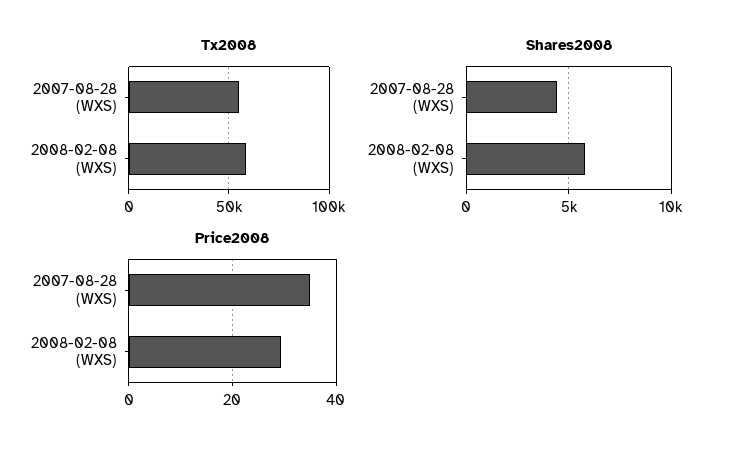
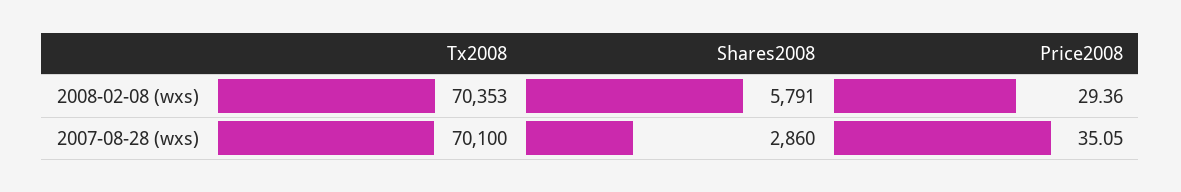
  {
    "Tx2008": {
-     "2007-08-28 (WXS)": 55000,
+     "2007-08-28 (WXS)": 70100,
-     "2008-02-08 (WXS)": 60000
+     "2008-02-08 (WXS)": 70353
    },
    "Shares2008": {
-     "2007-08-28 (WXS)": 4500,
+     "2007-08-28 (WXS)": 2860,
      "2008-02-08 (WXS)": 5791
    },
    "Price2008": {
      "2007-08-28 (WXS)": 35.05,
      "2008-02-08 (WXS)": 29.36
    }
  }

